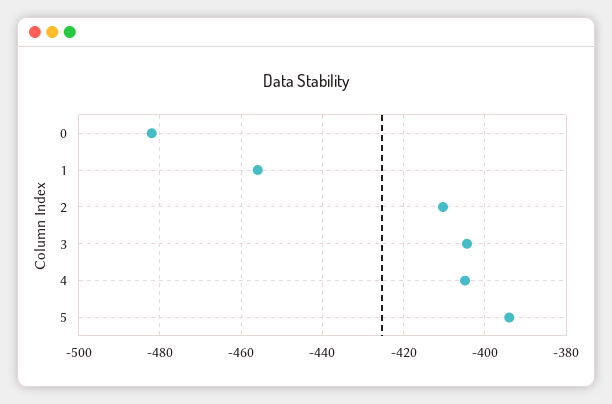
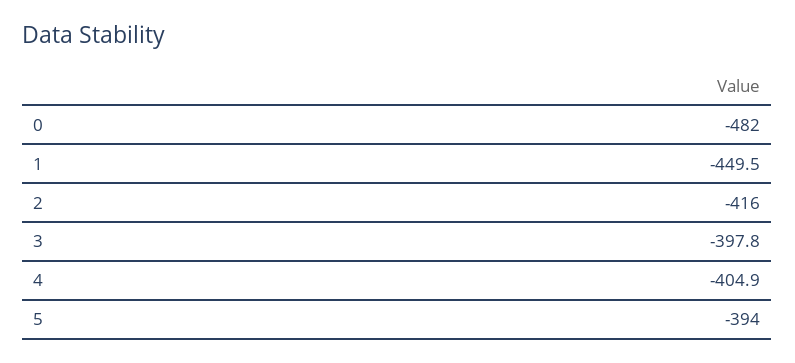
  {
    "0": -482,
-   "1": -456,
+   "1": -449.5,
-   "2": -410,
+   "2": -416,
-   "3": -404,
+   "3": -397.8,
    "4": -404.9,
    "5": -394
  }

